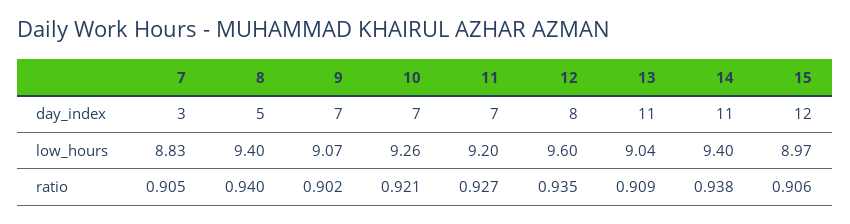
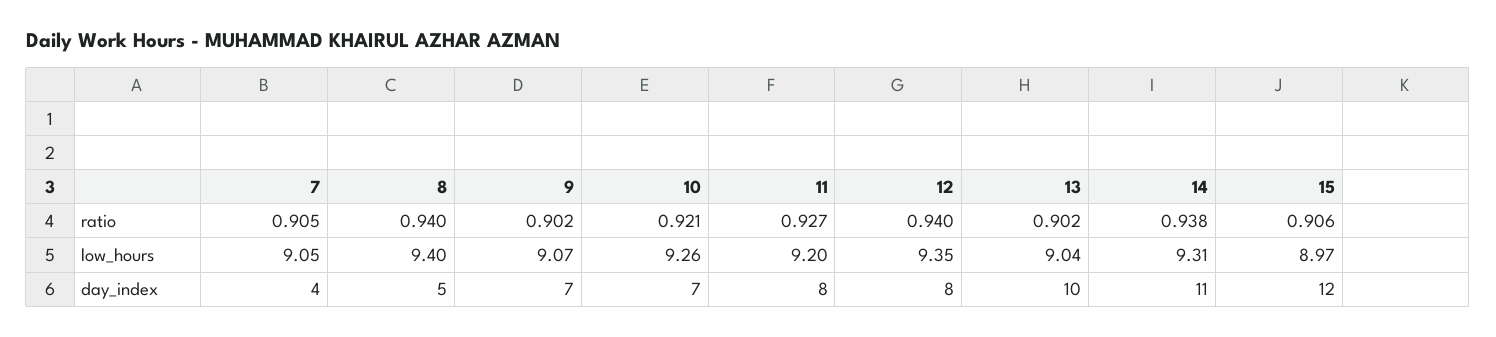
  {
    "7": {
-     "day_index": 3,
+     "day_index": 4,
-     "low_hours": 8.83,
+     "low_hours": 9.05,
      "ratio": 0.905
    },
    "8": {
      "day_index": 5,
      "low_hours": 9.4,
      "ratio": 0.94
    },
    "9": {
      "day_index": 7,
      "low_hours": 9.07,
      "ratio": 0.902
    },
    "10": {
      "day_index": 7,
      "low_hours": 9.26,
      "ratio": 0.921
    },
    "11": {
-     "day_index": 7,
+     "day_index": 8,
      "low_hours": 9.2,
      "ratio": 0.927
    },
    "12": {
      "day_index": 8,
-     "low_hours": 9.6,
+     "low_hours": 9.35,
-     "ratio": 0.935
+     "ratio": 0.94
    },
    "13": {
-     "day_index": 11,
+     "day_index": 10,
      "low_hours": 9.04,
-     "ratio": 0.909
+     "ratio": 0.902
    },
    "14": {
      "day_index": 11,
-     "low_hours": 9.4,
+     "low_hours": 9.31,
      "ratio": 0.938
    },
    "15": {
      "day_index": 12,
      "low_hours": 8.97,
      "ratio": 0.906
    }
  }

